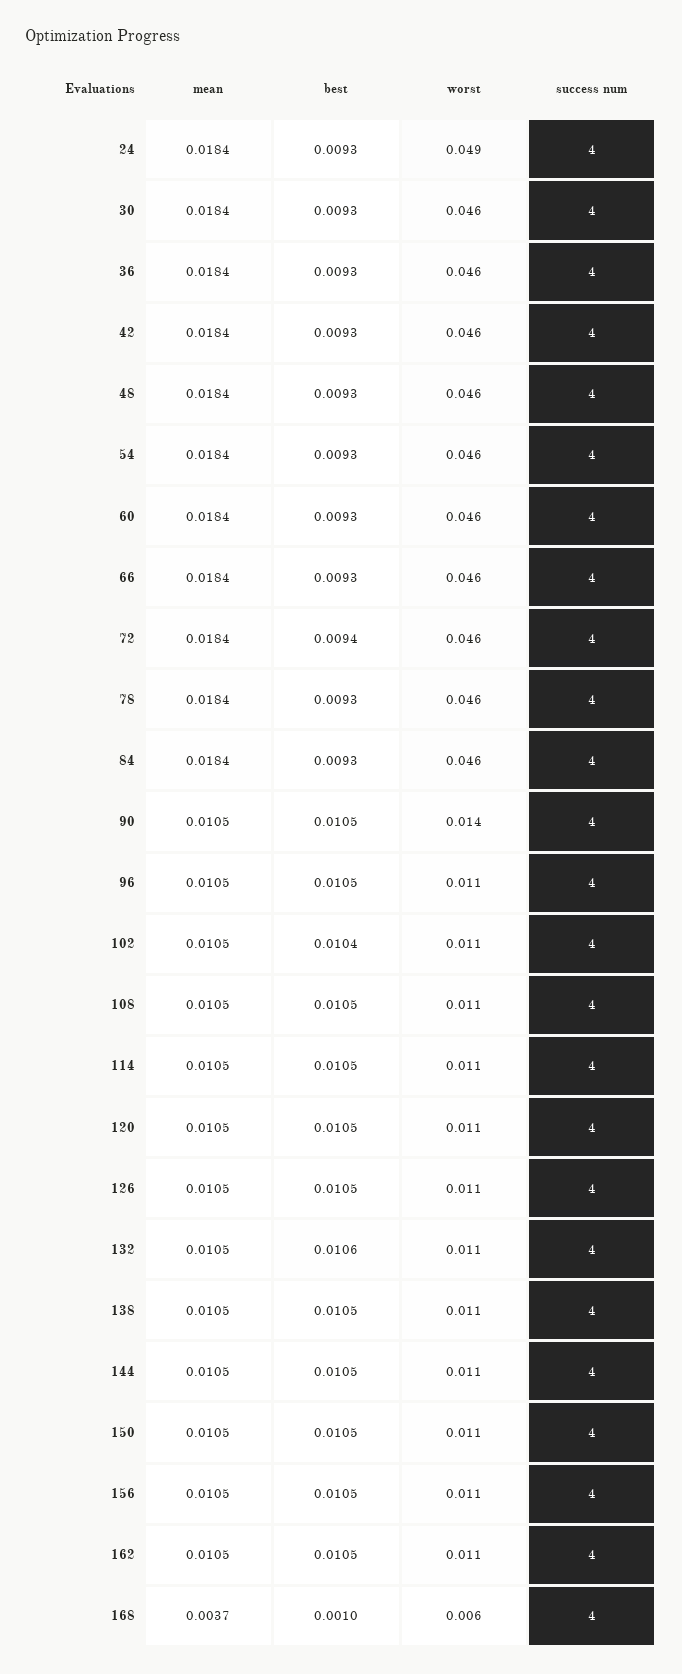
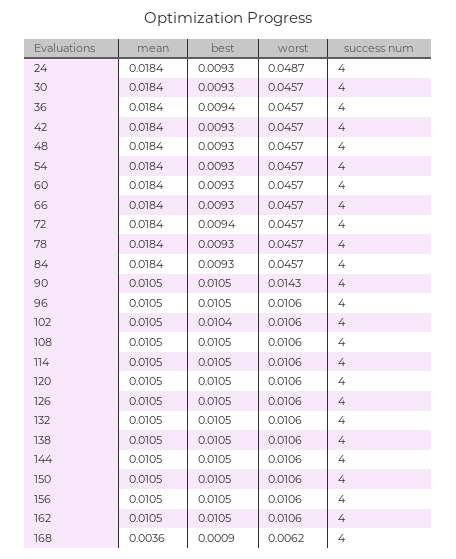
  {
    "mean": {
      "24": 0.0184,
      "30": 0.0184,
      "36": 0.0184,
      "42": 0.0184,
      "48": 0.0184,
      "54": 0.0184,
      "60": 0.0184,
      "66": 0.0184,
      "72": 0.0184,
      "78": 0.0184,
      "84": 0.0184,
      "90": 0.0105,
      "96": 0.0105,
      "102": 0.0105,
      "108": 0.0105,
      "114": 0.0105,
      "120": 0.0105,
      "126": 0.0105,
      "132": 0.0105,
      "138": 0.0105,
      "144": 0.0105,
      "150": 0.0105,
      "156": 0.0105,
      "162": 0.0105,
-     "168": 0.0037
+     "168": 0.0036
    },
    "best": {
      "24": 0.0093,
      "30": 0.0093,
-     "36": 0.0093,
+     "36": 0.0094,
      "42": 0.0093,
      "48": 0.0093,
      "54": 0.0093,
      "60": 0.0093,
      "66": 0.0093,
      "72": 0.0094,
      "78": 0.0093,
      "84": 0.0093,
      "90": 0.0105,
      "96": 0.0105,
      "102": 0.0104,
      "108": 0.0105,
      "114": 0.0105,
      "120": 0.0105,
      "126": 0.0105,
-     "132": 0.0106,
+     "132": 0.0105,
      "138": 0.0105,
      "144": 0.0105,
      "150": 0.0105,
      "156": 0.0105,
      "162": 0.0105,
-     "168": 0.001
+     "168": 0.0009
    },
    "worst": {
      "24": 0.0487,
      "30": 0.0457,
      "36": 0.0457,
      "42": 0.0457,
      "48": 0.0457,
      "54": 0.0457,
      "60": 0.0457,
      "66": 0.0457,
      "72": 0.0457,
      "78": 0.0457,
      "84": 0.0457,
      "90": 0.0143,
      "96": 0.0106,
      "102": 0.0106,
      "108": 0.0106,
      "114": 0.0106,
      "120": 0.0106,
      "126": 0.0106,
      "132": 0.0106,
      "138": 0.0106,
      "144": 0.0106,
      "150": 0.0106,
      "156": 0.0106,
      "162": 0.0106,
      "168": 0.0062
    },
    "success num": {
      "24": 4,
      "30": 4,
      "36": 4,
      "42": 4,
      "48": 4,
      "54": 4,
      "60": 4,
      "66": 4,
      "72": 4,
      "78": 4,
      "84": 4,
      "90": 4,
      "96": 4,
      "102": 4,
      "108": 4,
      "114": 4,
      "120": 4,
      "126": 4,
      "132": 4,
      "138": 4,
      "144": 4,
      "150": 4,
      "156": 4,
      "162": 4,
      "168": 4
    }
  }

